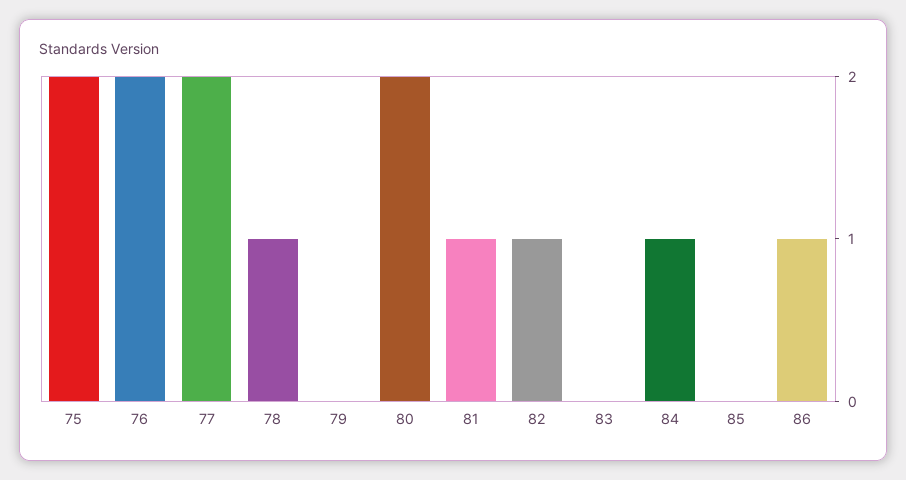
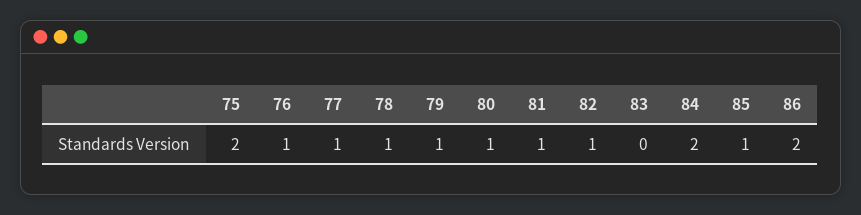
  {
    "75": 2,
-   "76": 2,
+   "76": 1,
-   "77": 2,
+   "77": 1,
    "78": 1,
-   "79": 0,
+   "79": 1,
-   "80": 2,
+   "80": 1,
    "81": 1,
    "82": 1,
    "83": 0,
-   "84": 1,
+   "84": 2,
-   "85": 0,
+   "85": 1,
-   "86": 1
+   "86": 2
  }

